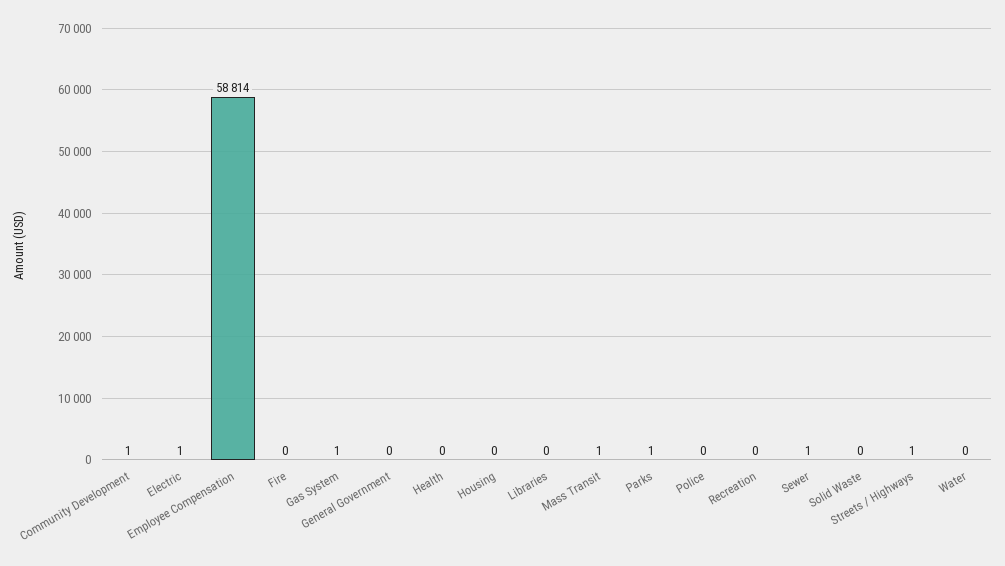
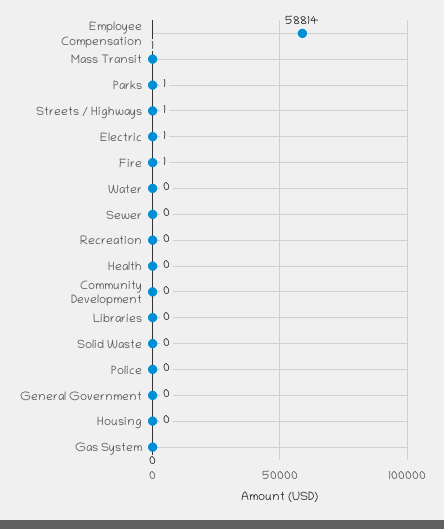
  {
-   "Community Development": 1,
+   "Community Development": 0,
    "Electric": 1,
    "Employee Compensation": 58814,
-   "Fire": 0,
+   "Fire": 1,
-   "Gas System": 1,
+   "Gas System": 0,
    "General Government": 0,
    "Health": 0,
    "Housing": 0,
    "Libraries": 0,
    "Mass Transit": 1,
    "Parks": 1,
    "Police": 0,
    "Recreation": 0,
-   "Sewer": 1,
+   "Sewer": 0,
    "Solid Waste": 0,
    "Streets / Highways": 1,
    "Water": 0
  }

